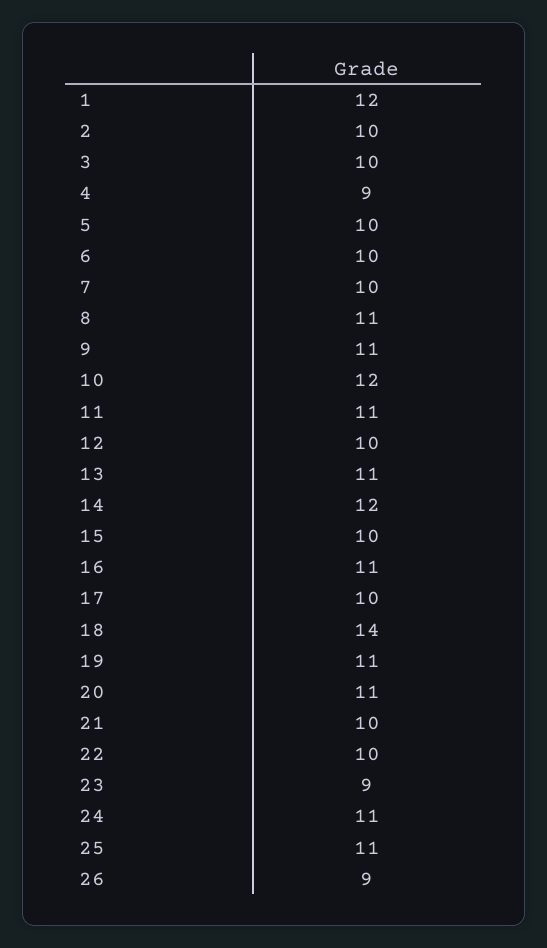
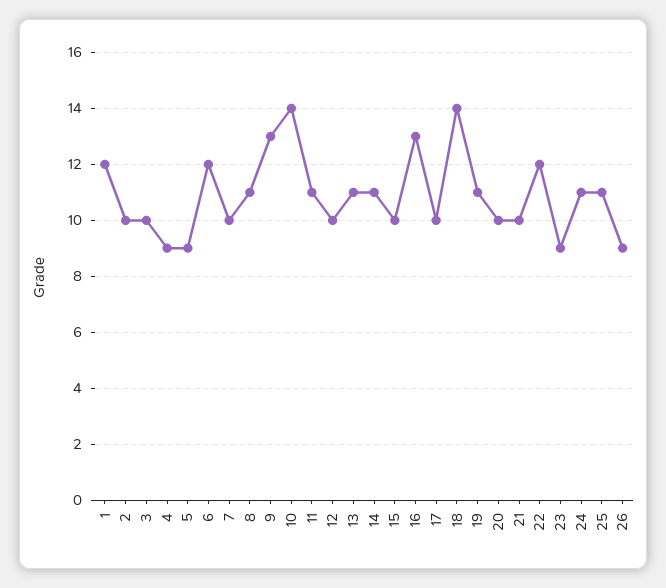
  {
    "1": 12,
    "2": 10,
    "3": 10,
    "4": 9,
-   "5": 10,
+   "5": 9,
-   "6": 10,
+   "6": 12,
    "7": 10,
    "8": 11,
-   "9": 11,
+   "9": 13,
-   "10": 12,
+   "10": 14,
    "11": 11,
    "12": 10,
    "13": 11,
-   "14": 12,
+   "14": 11,
    "15": 10,
-   "16": 11,
+   "16": 13,
    "17": 10,
    "18": 14,
    "19": 11,
-   "20": 11,
+   "20": 10,
    "21": 10,
-   "22": 10,
+   "22": 12,
    "23": 9,
    "24": 11,
    "25": 11,
    "26": 9
  }

